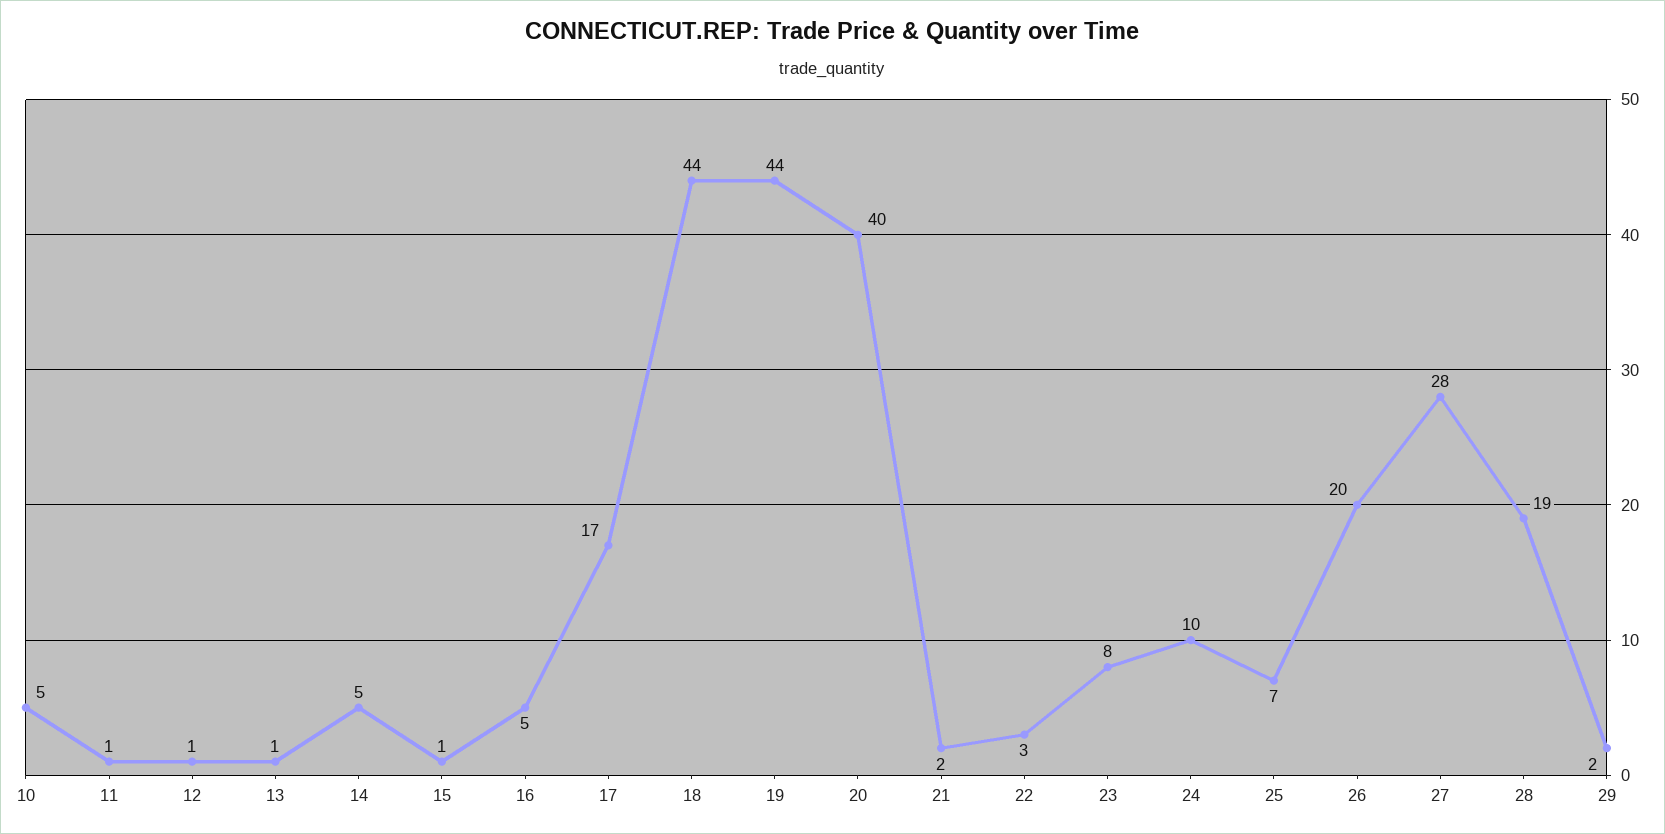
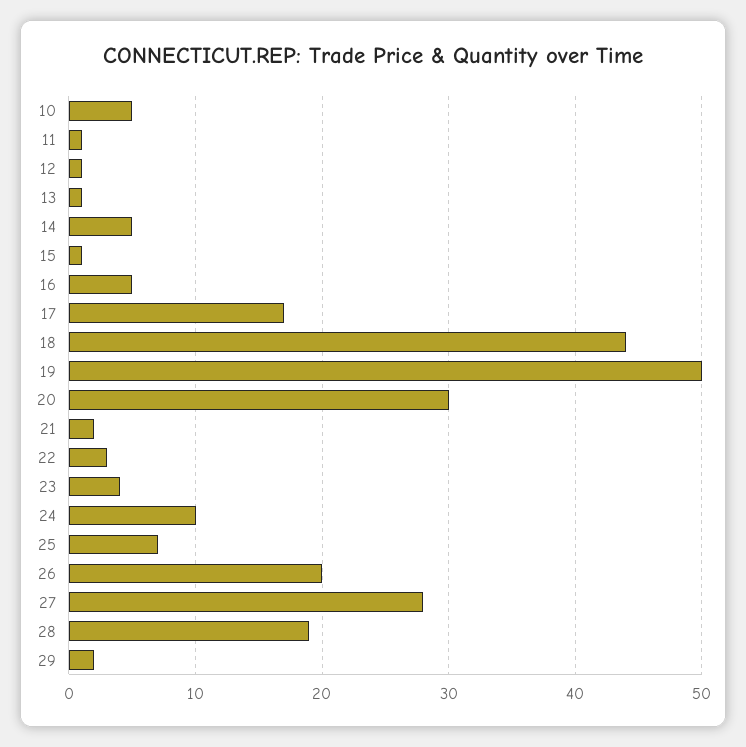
  {
    "10": 5,
    "11": 1,
    "12": 1,
    "13": 1,
    "14": 5,
    "15": 1,
    "16": 5,
    "17": 17,
    "18": 44,
-   "19": 44,
+   "19": 50,
-   "20": 40,
+   "20": 30,
    "21": 2,
    "22": 3,
-   "23": 8,
+   "23": 4,
    "24": 10,
    "25": 7,
    "26": 20,
    "27": 28,
    "28": 19,
    "29": 2
  }

